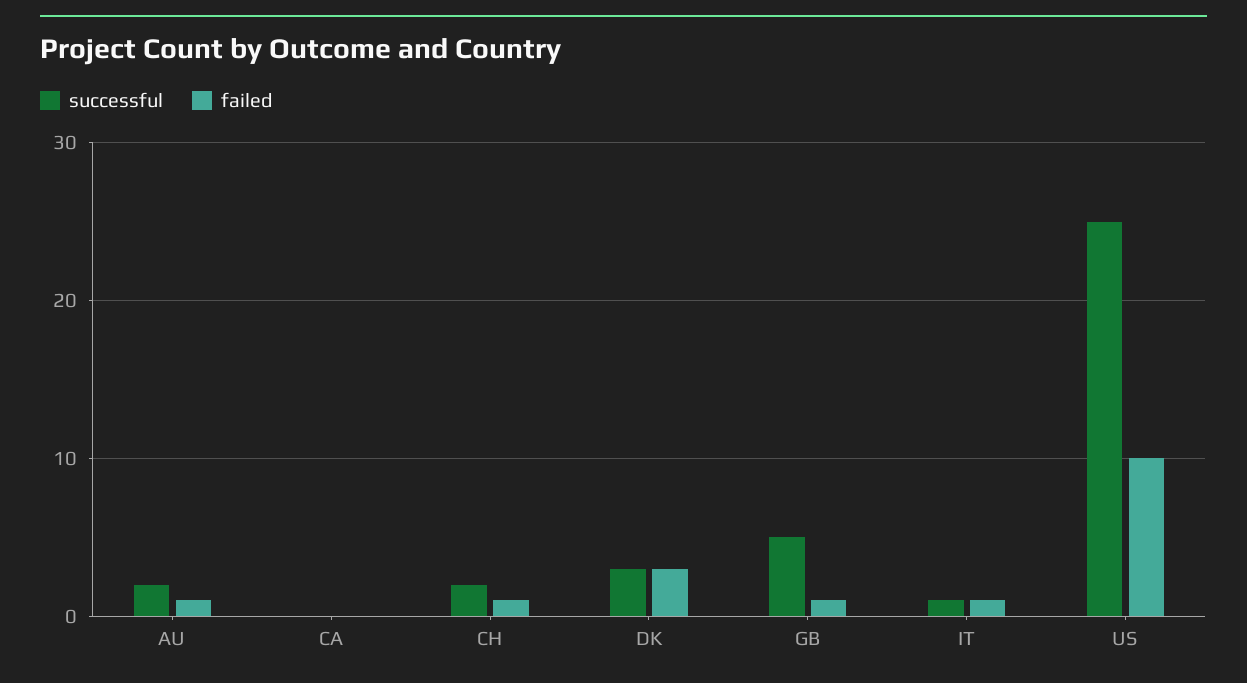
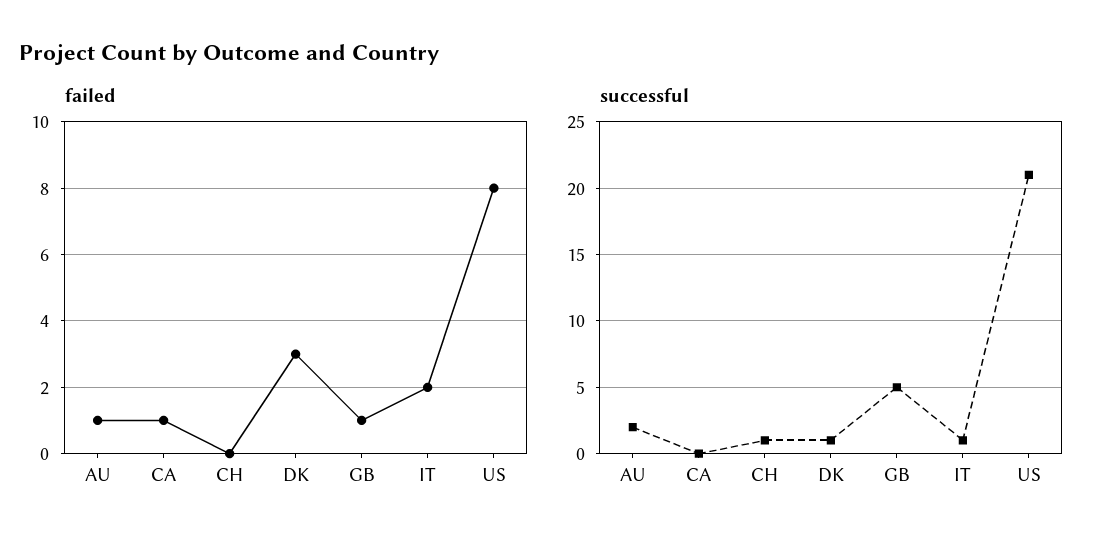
  {
    "successful": {
      "AU": 2,
      "CA": 0,
-     "CH": 2,
+     "CH": 1,
-     "DK": 3,
+     "DK": 1,
      "GB": 5,
      "IT": 1,
-     "US": 25
+     "US": 21
    },
    "failed": {
      "AU": 1,
-     "CA": 0,
+     "CA": 1,
-     "CH": 1,
+     "CH": 0,
      "DK": 3,
      "GB": 1,
-     "IT": 1,
+     "IT": 2,
-     "US": 10
+     "US": 8
    }
  }

